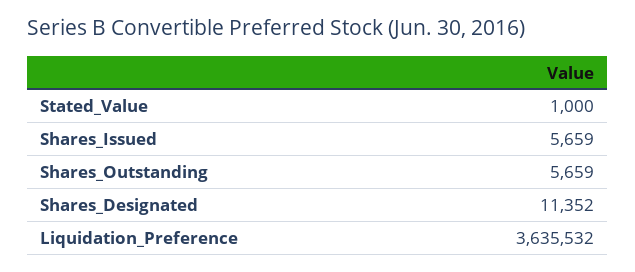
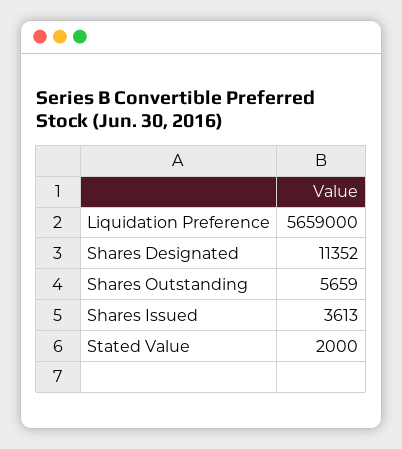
  {
-   "Stated_Value": 1000,
+   "Stated_Value": 2000,
-   "Shares_Issued": 5659,
+   "Shares_Issued": 3613,
    "Shares_Outstanding": 5659,
    "Shares_Designated": 11352,
-   "Liquidation_Preference": 3635532
+   "Liquidation_Preference": 5659000
  }

